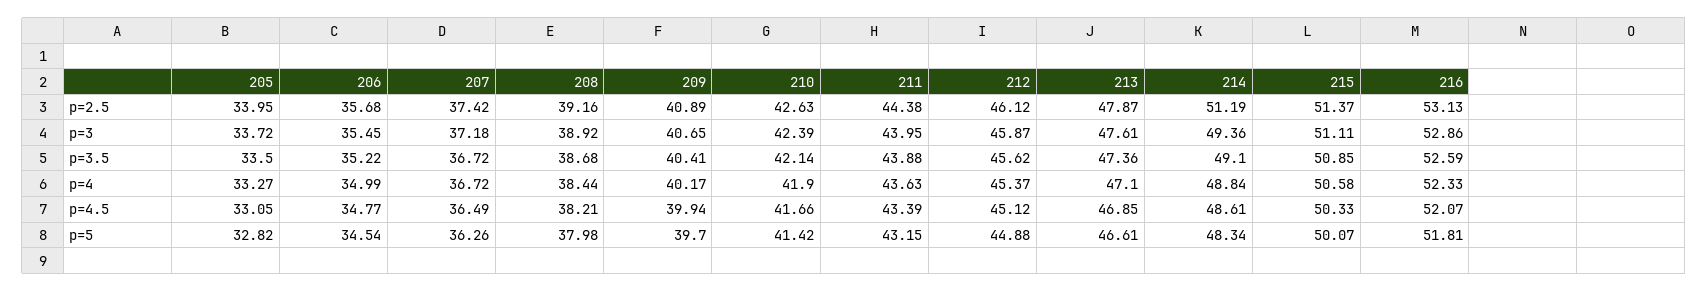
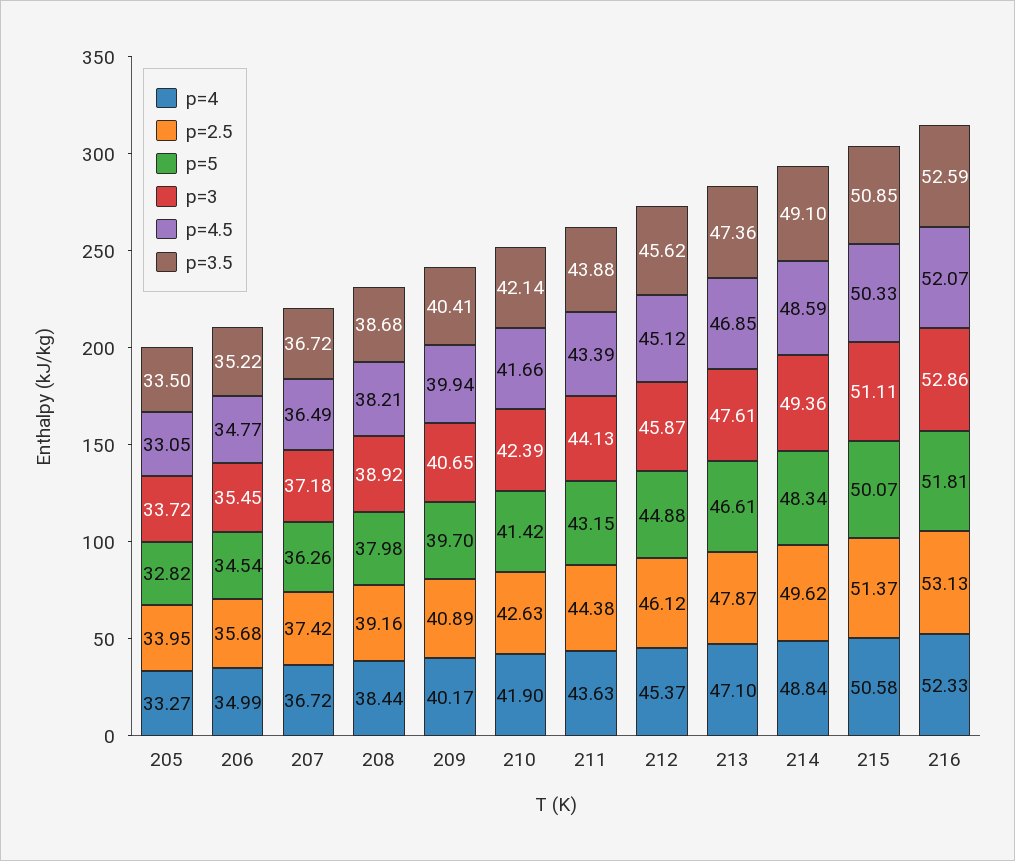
  {
    "p=2.5": {
      "205": 33.95,
      "206": 35.68,
      "207": 37.42,
      "208": 39.16,
      "209": 40.89,
      "210": 42.63,
      "211": 44.38,
      "212": 46.12,
      "213": 47.87,
-     "214": 51.19,
+     "214": 49.62,
      "215": 51.37,
      "216": 53.13
    },
    "p=3": {
      "205": 33.72,
      "206": 35.45,
      "207": 37.18,
      "208": 38.92,
      "209": 40.65,
      "210": 42.39,
-     "211": 43.95,
+     "211": 44.13,
      "212": 45.87,
      "213": 47.61,
      "214": 49.36,
      "215": 51.11,
      "216": 52.86
    },
    "p=3.5": {
      "205": 33.5,
      "206": 35.22,
      "207": 36.72,
      "208": 38.68,
      "209": 40.41,
      "210": 42.14,
      "211": 43.88,
      "212": 45.62,
      "213": 47.36,
      "214": 49.1,
      "215": 50.85,
      "216": 52.59
    },
    "p=4": {
      "205": 33.27,
      "206": 34.99,
      "207": 36.72,
      "208": 38.44,
      "209": 40.17,
      "210": 41.9,
      "211": 43.63,
      "212": 45.37,
      "213": 47.1,
      "214": 48.84,
      "215": 50.58,
      "216": 52.33
    },
    "p=4.5": {
      "205": 33.05,
      "206": 34.77,
      "207": 36.49,
      "208": 38.21,
      "209": 39.94,
      "210": 41.66,
      "211": 43.39,
      "212": 45.12,
      "213": 46.85,
-     "214": 48.61,
+     "214": 48.59,
      "215": 50.33,
      "216": 52.07
    },
    "p=5": {
      "205": 32.82,
      "206": 34.54,
      "207": 36.26,
      "208": 37.98,
      "209": 39.7,
      "210": 41.42,
      "211": 43.15,
      "212": 44.88,
      "213": 46.61,
      "214": 48.34,
      "215": 50.07,
      "216": 51.81
    }
  }

